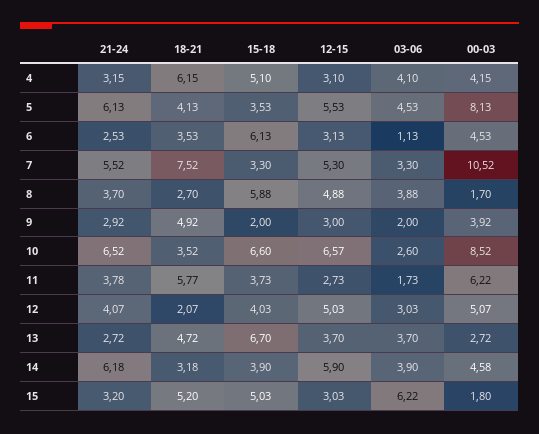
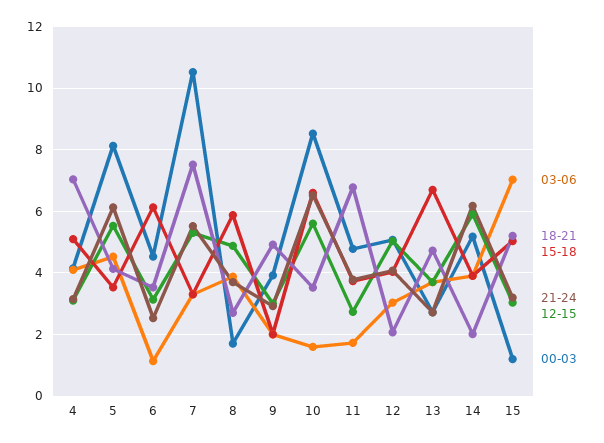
  {
    "21-24": {
      "4": 3.15,
      "5": 6.13,
      "6": 2.53,
      "7": 5.52,
      "8": 3.7,
      "9": 2.92,
      "10": 6.52,
      "11": 3.78,
      "12": 4.07,
      "13": 2.72,
      "14": 6.18,
      "15": 3.2
    },
    "18-21": {
-     "4": 6.15,
+     "4": 7,
      "5": 4.13,
      "6": 3.53,
      "7": 7.52,
      "8": 2.7,
      "9": 4.92,
      "10": 3.52,
-     "11": 5.77,
+     "11": 6.8,
      "12": 2.07,
      "13": 4.72,
-     "14": 3.18,
+     "14": 2,
      "15": 5.2
    },
    "15-18": {
      "4": 5.1,
      "5": 3.53,
      "6": 6.13,
      "7": 3.3,
      "8": 5.88,
      "9": 2,
      "10": 6.6,
      "11": 3.73,
      "12": 4.03,
      "13": 6.7,
      "14": 3.9,
      "15": 5.03
    },
    "12-15": {
      "4": 3.1,
      "5": 5.53,
      "6": 3.13,
      "7": 5.3,
      "8": 4.88,
      "9": 3,
-     "10": 6.57,
+     "10": 5.6,
      "11": 2.73,
      "12": 5.03,
      "13": 3.7,
      "14": 5.9,
      "15": 3.03
    },
    "03-06": {
      "4": 4.1,
      "5": 4.53,
      "6": 1.13,
      "7": 3.3,
      "8": 3.88,
      "9": 2,
-     "10": 2.6,
+     "10": 1.6,
      "11": 1.73,
      "12": 3.03,
      "13": 3.7,
      "14": 3.9,
-     "15": 6.22
+     "15": 7
    },
    "00-03": {
      "4": 4.15,
      "5": 8.13,
      "6": 4.53,
      "7": 10.52,
      "8": 1.7,
      "9": 3.92,
      "10": 8.52,
-     "11": 6.22,
+     "11": 4.8,
      "12": 5.07,
      "13": 2.72,
-     "14": 4.58,
+     "14": 5.2,
-     "15": 1.8
+     "15": 1.2
    }
  }

